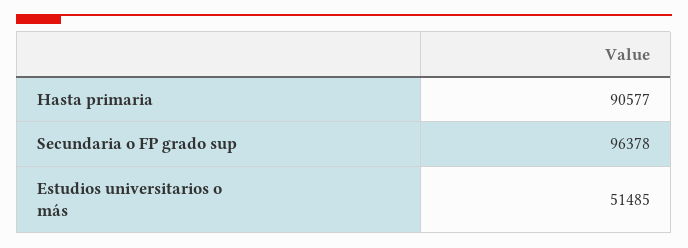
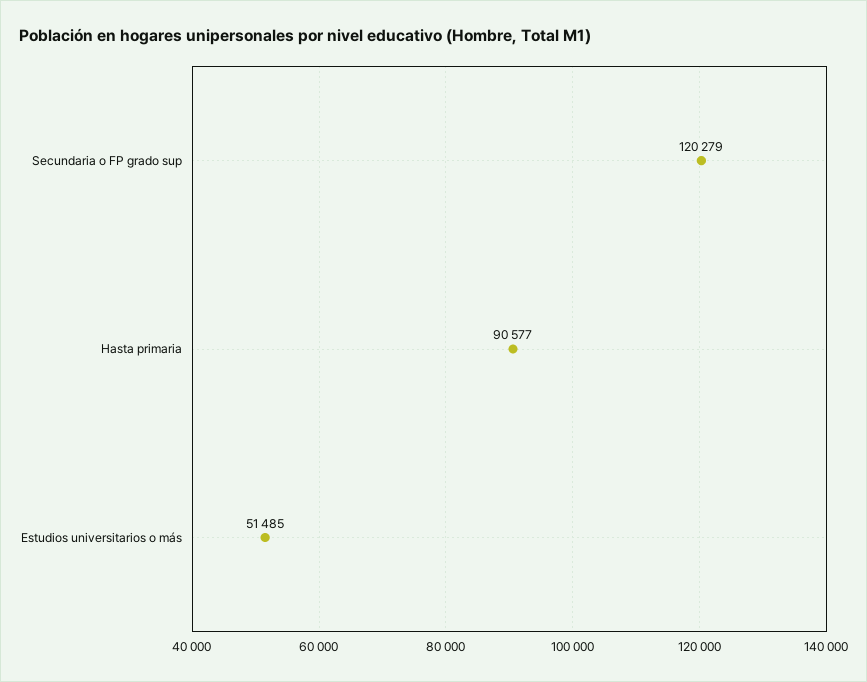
  {
    "Hasta primaria": 90577,
-   "Secundaria o FP grado sup": 96378,
+   "Secundaria o FP grado sup": 120279,
    "Estudios universitarios o más": 51485
  }

